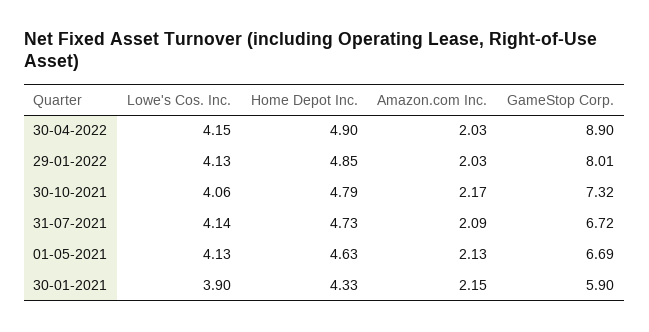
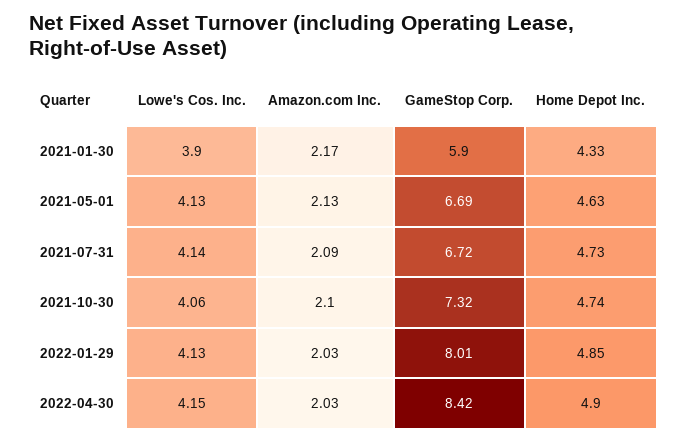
  {
    "Lowe's Cos. Inc.": {
      "30-04-2022": 4.15,
      "29-01-2022": 4.13,
      "30-10-2021": 4.06,
      "31-07-2021": 4.14,
      "01-05-2021": 4.13,
      "30-01-2021": 3.9
    },
    "Home Depot Inc.": {
      "30-04-2022": 4.9,
      "29-01-2022": 4.85,
-     "30-10-2021": 4.79,
+     "30-10-2021": 4.74,
      "31-07-2021": 4.73,
      "01-05-2021": 4.63,
      "30-01-2021": 4.33
    },
    "Amazon.com Inc.": {
      "30-04-2022": 2.03,
      "29-01-2022": 2.03,
-     "30-10-2021": 2.17,
+     "30-10-2021": 2.1,
      "31-07-2021": 2.09,
      "01-05-2021": 2.13,
-     "30-01-2021": 2.15
+     "30-01-2021": 2.17
    },
    "GameStop Corp.": {
-     "30-04-2022": 8.9,
+     "30-04-2022": 8.42,
      "29-01-2022": 8.01,
      "30-10-2021": 7.32,
      "31-07-2021": 6.72,
      "01-05-2021": 6.69,
      "30-01-2021": 5.9
    }
  }

